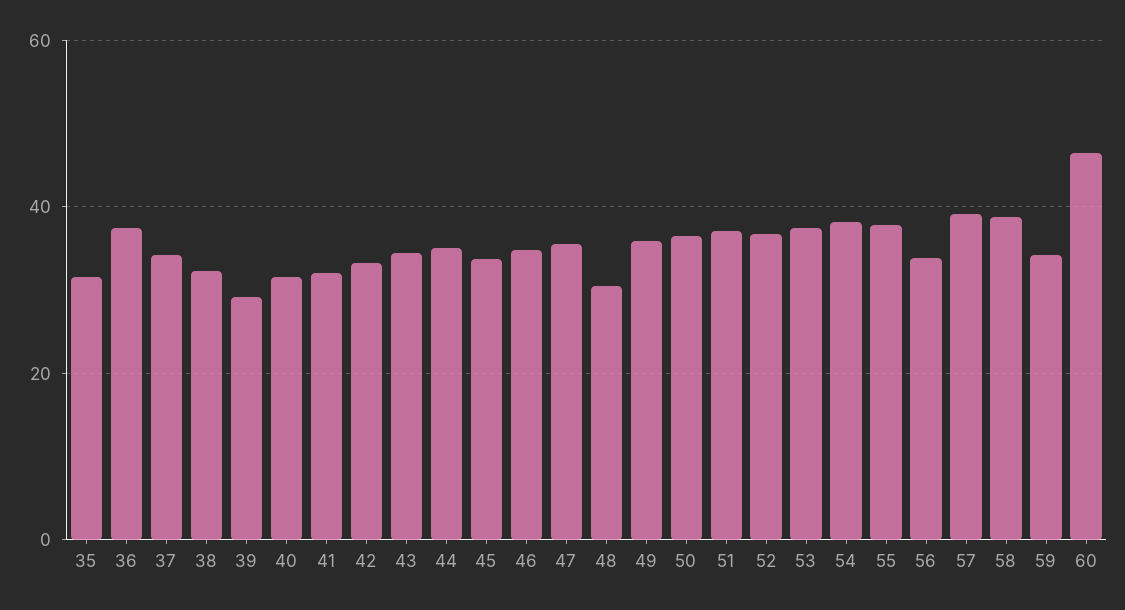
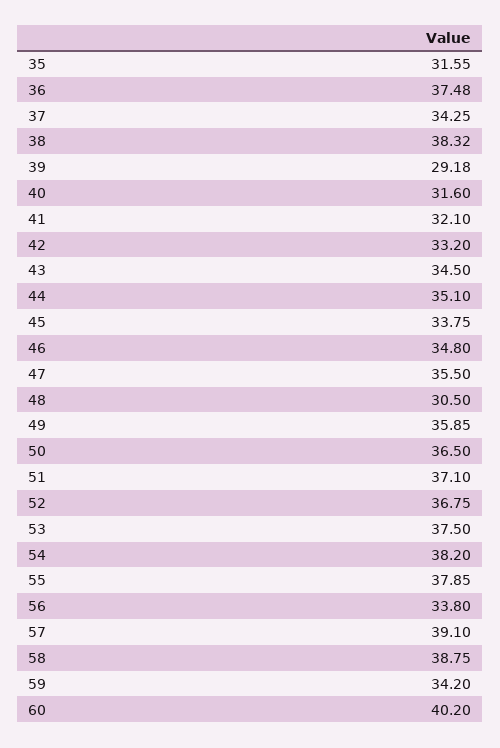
  {
    "35": 31.55,
    "36": 37.48,
    "37": 34.25,
-   "38": 32,
+   "38": 38.32,
    "39": 29.18,
    "40": 31.6,
    "41": 32.1,
    "42": 33.2,
    "43": 34.5,
    "44": 35.1,
    "45": 33.75,
    "46": 34.8,
    "47": 35.5,
    "48": 30.5,
    "49": 35.85,
    "50": 36.5,
    "51": 37.1,
    "52": 36.75,
    "53": 37.5,
    "54": 38.2,
    "55": 37.85,
    "56": 33.8,
    "57": 39.1,
    "58": 38.75,
    "59": 34.2,
-   "60": 46
+   "60": 40.2
  }

